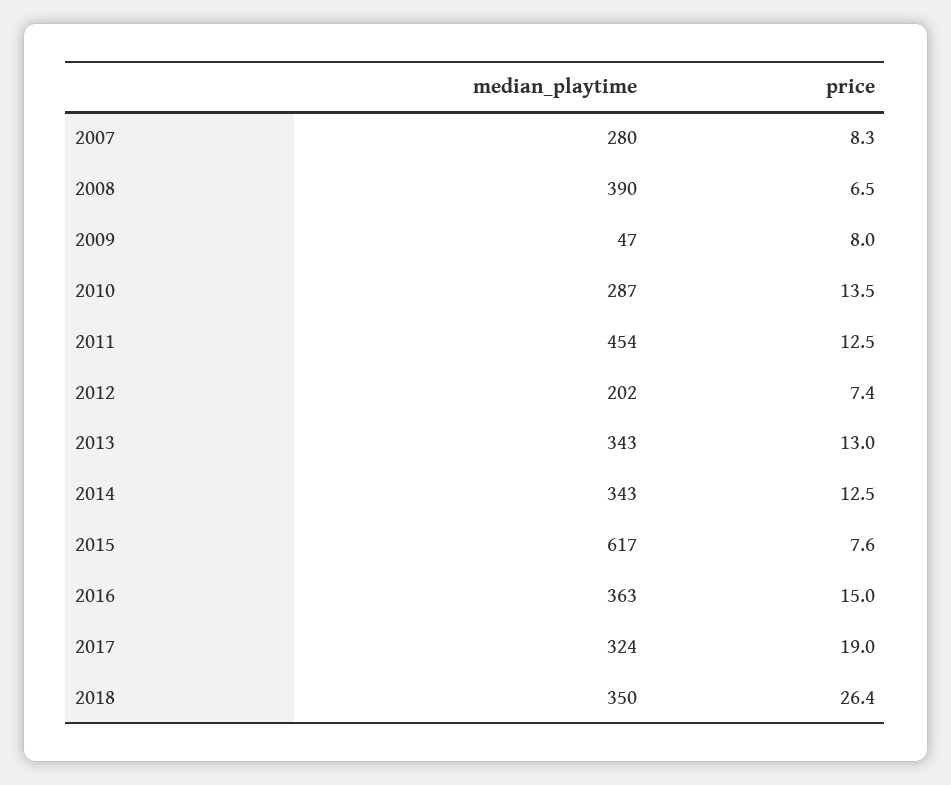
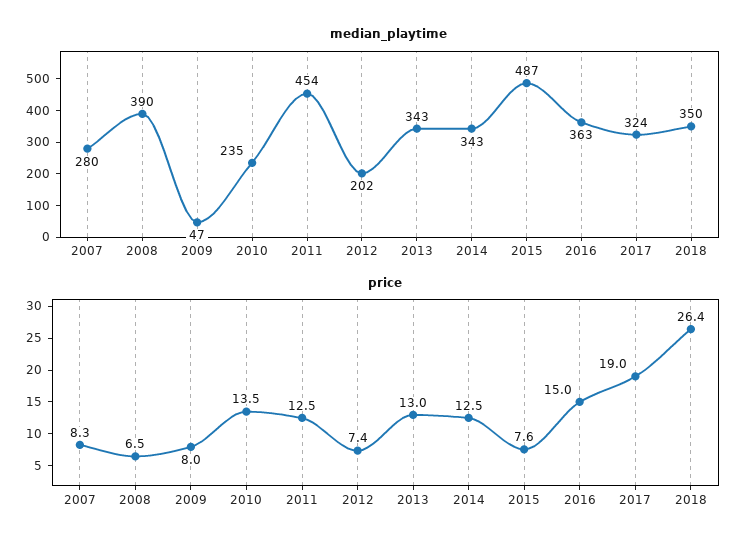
  {
    "median_playtime": {
      "2007": 280,
      "2008": 390,
      "2009": 47,
-     "2010": 287,
+     "2010": 235,
      "2011": 454,
      "2012": 202,
      "2013": 343,
      "2014": 343,
-     "2015": 617,
+     "2015": 487,
      "2016": 363,
      "2017": 324,
      "2018": 350
    },
    "price": {
      "2007": 8.3,
      "2008": 6.5,
      "2009": 8,
      "2010": 13.5,
      "2011": 12.5,
      "2012": 7.4,
      "2013": 13,
      "2014": 12.5,
      "2015": 7.6,
      "2016": 15,
      "2017": 19,
      "2018": 26.4
    }
  }

